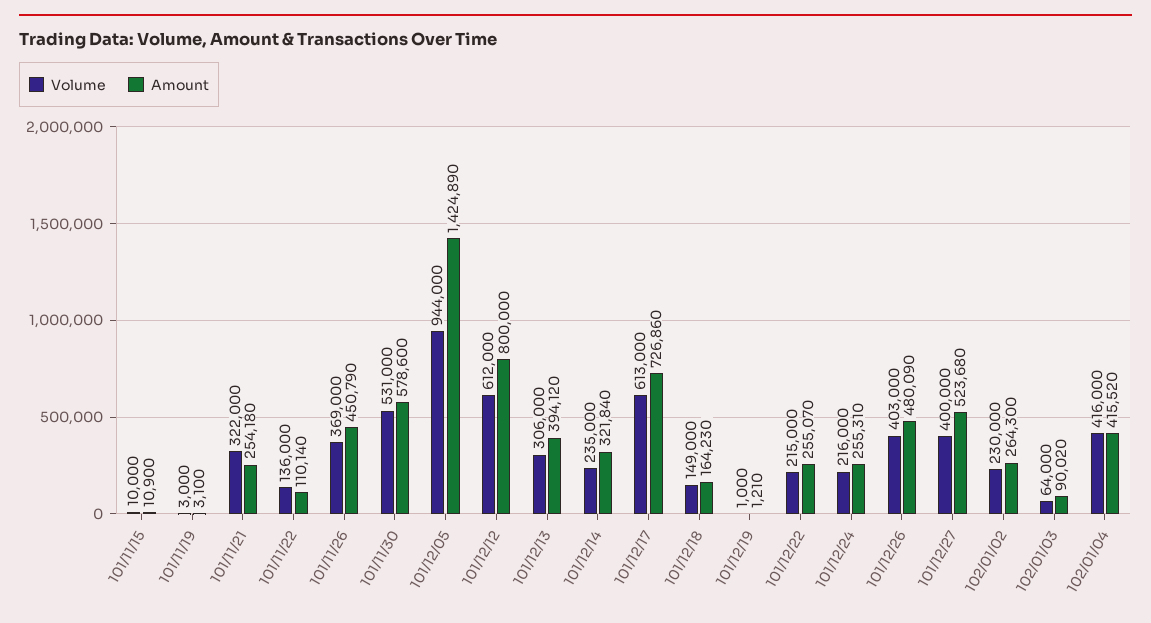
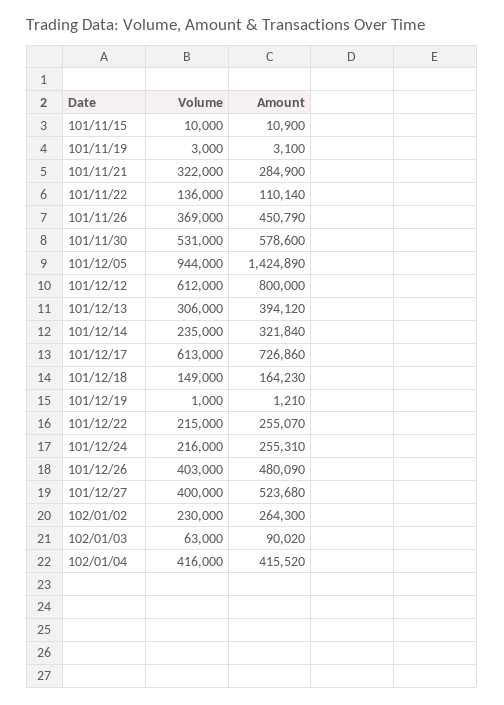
  {
    "Volume": {
      "101/11/15": 10000,
      "101/11/19": 3000,
      "101/11/21": 322000,
      "101/11/22": 136000,
      "101/11/26": 369000,
      "101/11/30": 531000,
      "101/12/05": 944000,
      "101/12/12": 612000,
      "101/12/13": 306000,
      "101/12/14": 235000,
      "101/12/17": 613000,
      "101/12/18": 149000,
      "101/12/19": 1000,
      "101/12/22": 215000,
      "101/12/24": 216000,
      "101/12/26": 403000,
      "101/12/27": 400000,
      "102/01/02": 230000,
-     "102/01/03": 64000,
+     "102/01/03": 63000,
      "102/01/04": 416000
    },
    "Amount": {
      "101/11/15": 10900,
      "101/11/19": 3100,
-     "101/11/21": 254180,
+     "101/11/21": 284900,
      "101/11/22": 110140,
      "101/11/26": 450790,
      "101/11/30": 578600,
      "101/12/05": 1424890,
      "101/12/12": 800000,
      "101/12/13": 394120,
      "101/12/14": 321840,
      "101/12/17": 726860,
      "101/12/18": 164230,
      "101/12/19": 1210,
      "101/12/22": 255070,
      "101/12/24": 255310,
      "101/12/26": 480090,
      "101/12/27": 523680,
      "102/01/02": 264300,
      "102/01/03": 90020,
      "102/01/04": 415520
    }
  }

